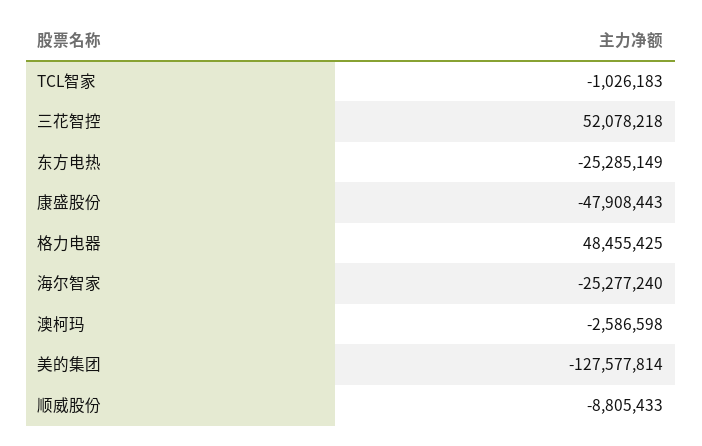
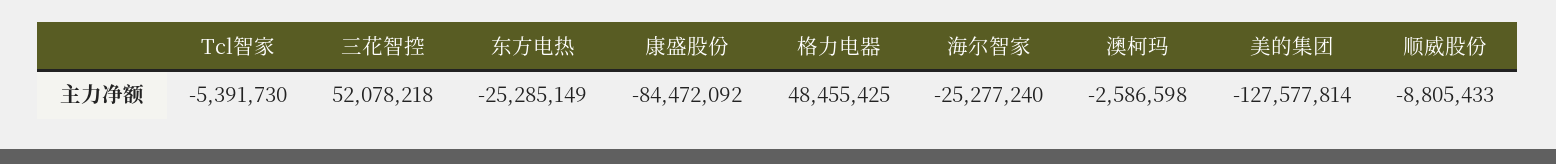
  {
-   "TCL智家": -1026183,
+   "TCL智家": -5391730,
    "三花智控": 52078218,
    "东方电热": -25285149,
-   "康盛股份": -47908443,
+   "康盛股份": -84472092,
    "格力电器": 48455425,
    "海尔智家": -25277240,
    "澳柯玛": -2586598,
    "美的集团": -127577814,
    "顺威股份": -8805433
  }

